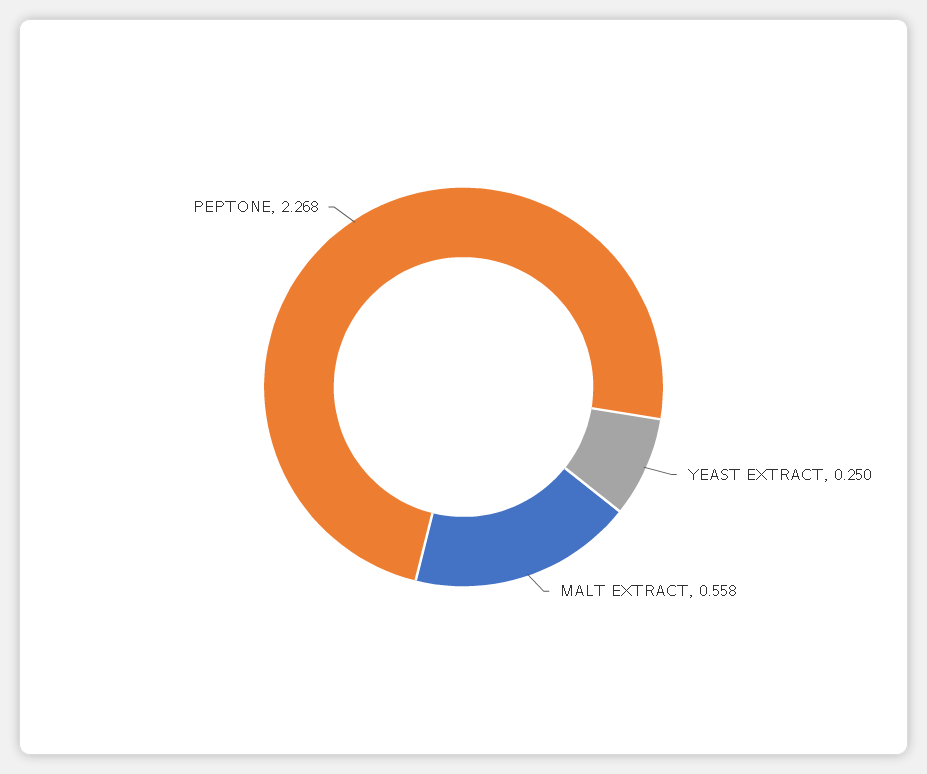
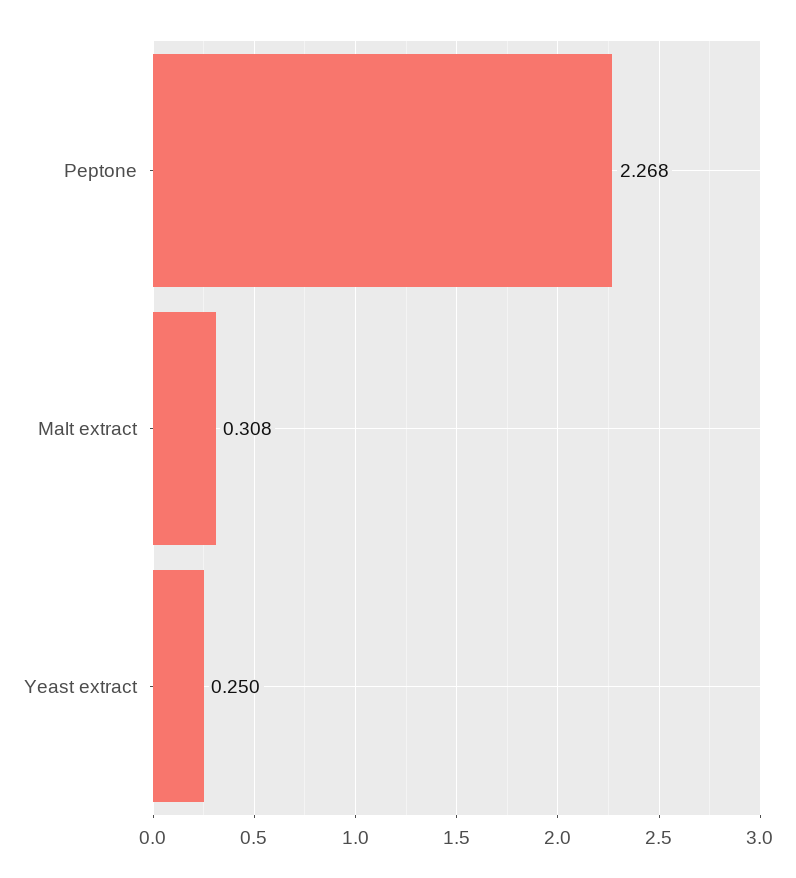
  {
    "YEAST EXTRACT": 0.25,
-   "MALT EXTRACT": 0.558,
+   "MALT EXTRACT": 0.308,
    "PEPTONE": 2.268
  }

